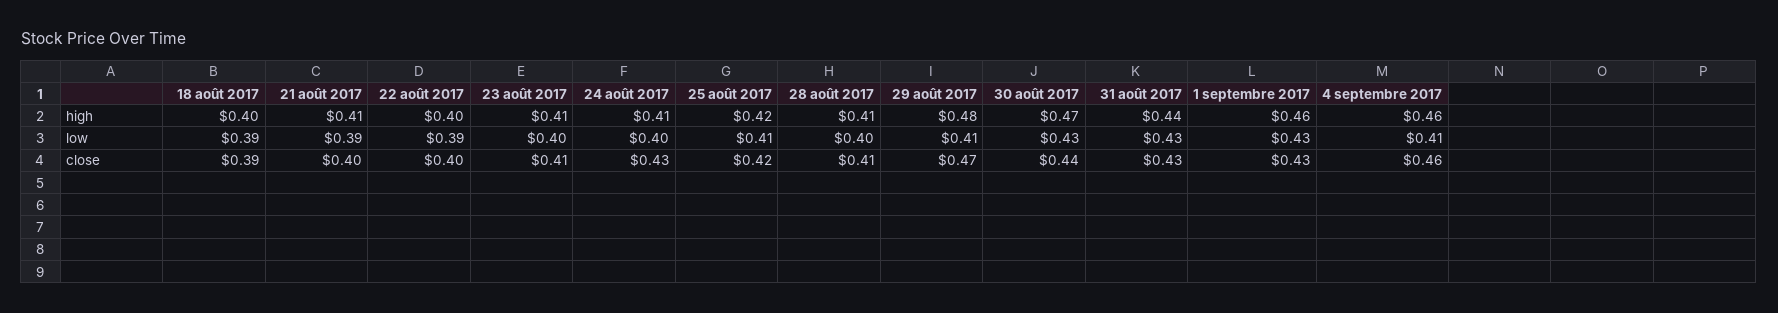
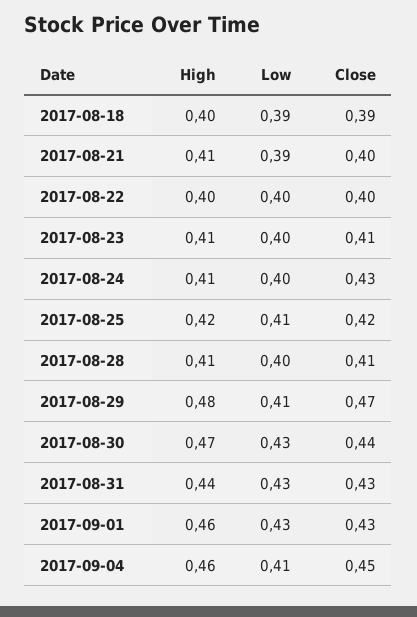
  {
    "18 août 2017": {
      "high": 0.4,
      "low": 0.39,
      "close": 0.39
    },
    "21 août 2017": {
      "high": 0.41,
      "low": 0.39,
      "close": 0.4
    },
    "22 août 2017": {
      "high": 0.4,
-     "low": 0.39,
+     "low": 0.4,
      "close": 0.4
    },
    "23 août 2017": {
      "high": 0.41,
      "low": 0.4,
      "close": 0.41
    },
    "24 août 2017": {
      "high": 0.41,
      "low": 0.4,
      "close": 0.43
    },
    "25 août 2017": {
      "high": 0.42,
      "low": 0.41,
      "close": 0.42
    },
    "28 août 2017": {
      "high": 0.41,
      "low": 0.4,
      "close": 0.41
    },
    "29 août 2017": {
      "high": 0.48,
      "low": 0.41,
      "close": 0.47
    },
    "30 août 2017": {
      "high": 0.47,
      "low": 0.43,
      "close": 0.44
    },
    "31 août 2017": {
      "high": 0.44,
      "low": 0.43,
      "close": 0.43
    },
    "1 septembre 2017": {
      "high": 0.46,
      "low": 0.43,
      "close": 0.43
    },
    "4 septembre 2017": {
      "high": 0.46,
      "low": 0.41,
-     "close": 0.46
+     "close": 0.45
    }
  }

